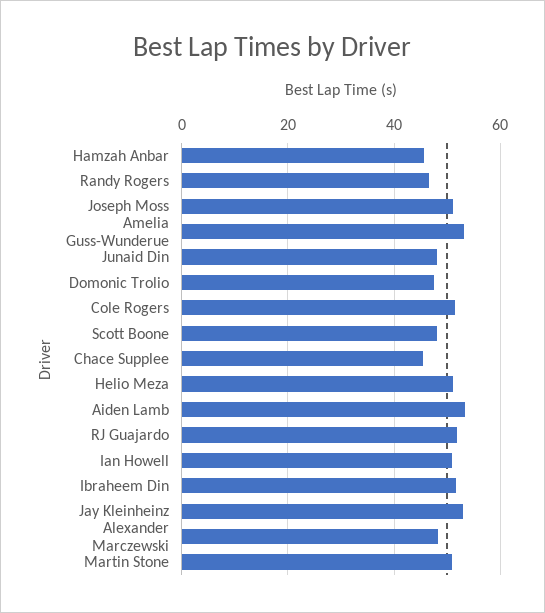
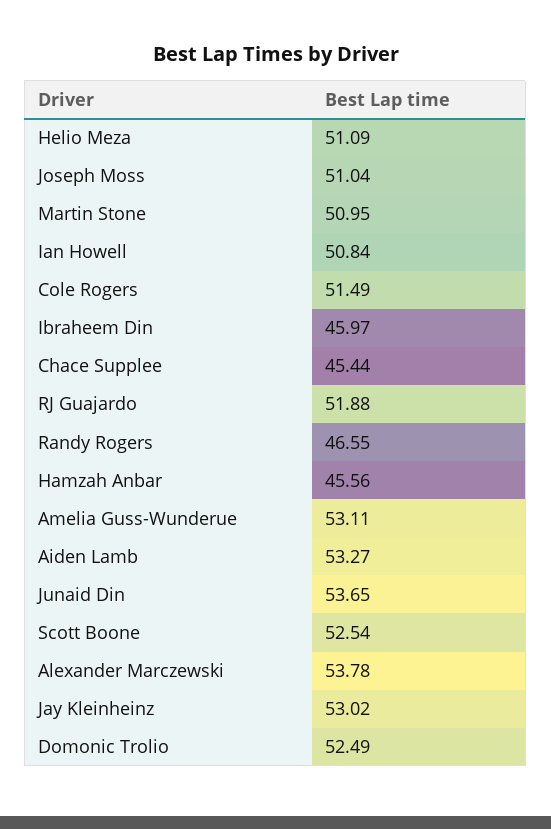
  {
    "Hamzah Anbar": 45.56,
    "Randy Rogers": 46.55,
    "Joseph Moss": 51.04,
    "Amelia Guss-Wunderue": 53.11,
-   "Junaid Din": 48,
+   "Junaid Din": 53.65,
-   "Domonic Trolio": 48,
+   "Domonic Trolio": 52.49,
    "Cole Rogers": 51.49,
-   "Scott Boone": 48,
+   "Scott Boone": 52.54,
    "Chace Supplee": 45.44,
    "Helio Meza": 51.09,
    "Aiden Lamb": 53.27,
    "RJ Guajardo": 51.88,
    "Ian Howell": 50.84,
-   "Ibraheem Din": 52,
+   "Ibraheem Din": 45.97,
    "Jay Kleinheinz": 53.02,
-   "Alexander Marczewski": 48,
+   "Alexander Marczewski": 53.78,
    "Martin Stone": 50.95
  }

